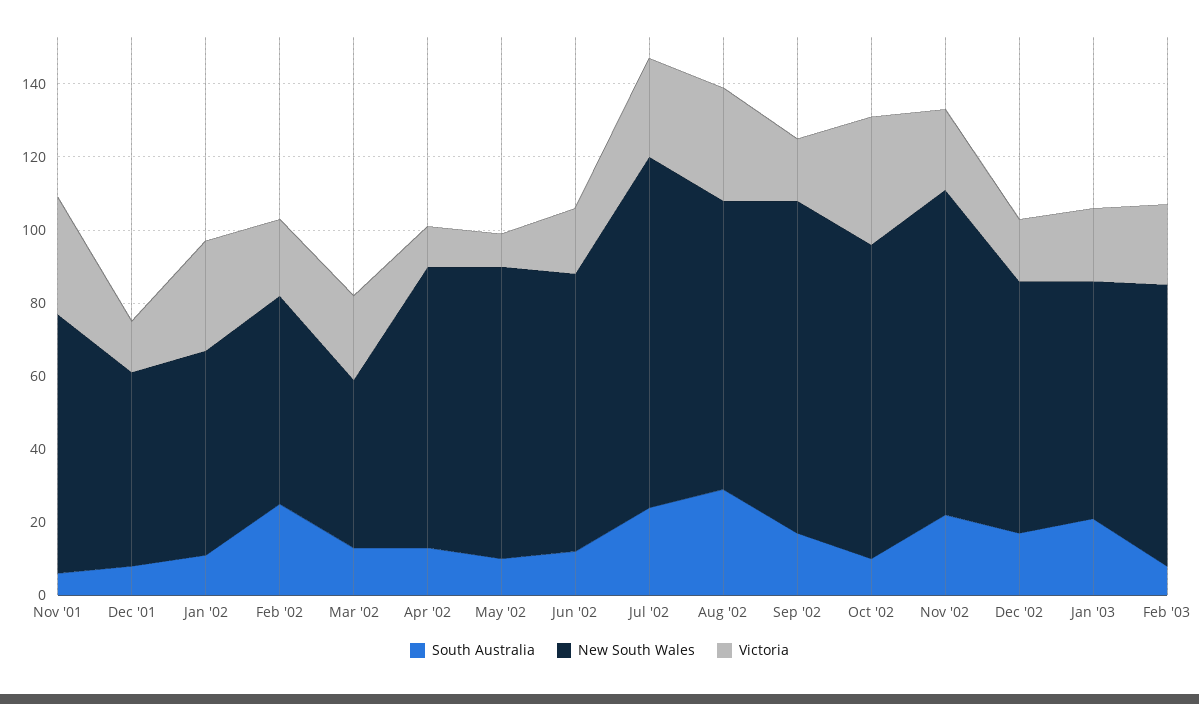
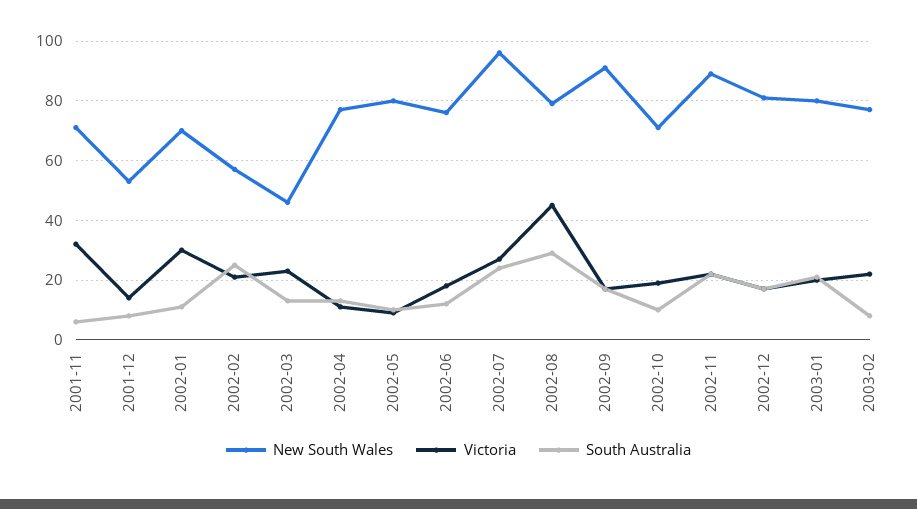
  {
    "South Australia": {
      "Nov '01": 5,
      "Dec '01": 10,
      "Jan '02": 10,
      "Feb '02": 25,
      "Mar '02": 15,
      "Apr '02": 15,
      "May '02": 10,
      "Jun '02": 10,
      "Jul '02": 25,
      "Aug '02": 30,
      "Sep '02": 15,
      "Oct '02": 10,
      "Nov '02": 20,
      "Dec '02": 15,
      "Jan '03": 20,
      "Feb '03": 10
    },
    "New South Wales": {
      "Nov '01": 70,
      "Dec '01": 55,
-     "Jan '02": 55,
+     "Jan '02": 70,
      "Feb '02": 55,
      "Mar '02": 45,
      "Apr '02": 75,
      "May '02": 80,
      "Jun '02": 75,
      "Jul '02": 95,
      "Aug '02": 80,
      "Sep '02": 90,
-     "Oct '02": 85,
+     "Oct '02": 70,
      "Nov '02": 90,
-     "Dec '02": 70,
+     "Dec '02": 80,
-     "Jan '03": 65,
+     "Jan '03": 80,
      "Feb '03": 75
    },
    "Victoria": {
      "Nov '01": 30,
      "Dec '01": 15,
      "Jan '02": 30,
      "Feb '02": 20,
      "Mar '02": 25,
      "Apr '02": 10,
      "May '02": 10,
      "Jun '02": 20,
      "Jul '02": 25,
-     "Aug '02": 30,
+     "Aug '02": 45,
      "Sep '02": 15,
-     "Oct '02": 35,
+     "Oct '02": 20,
      "Nov '02": 20,
      "Dec '02": 15,
      "Jan '03": 20,
      "Feb '03": 20
    }
  }

